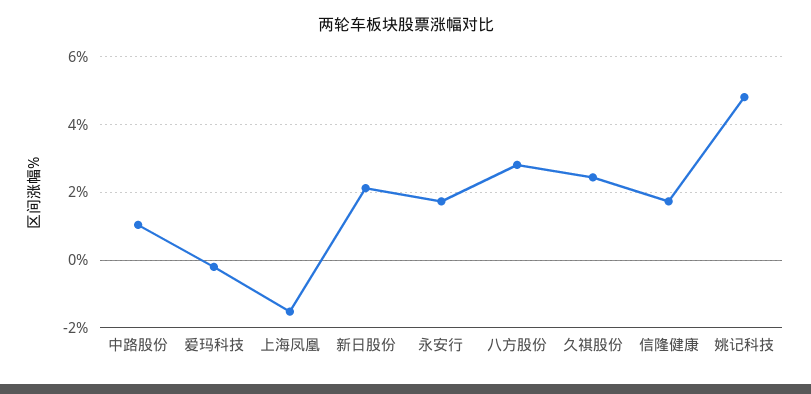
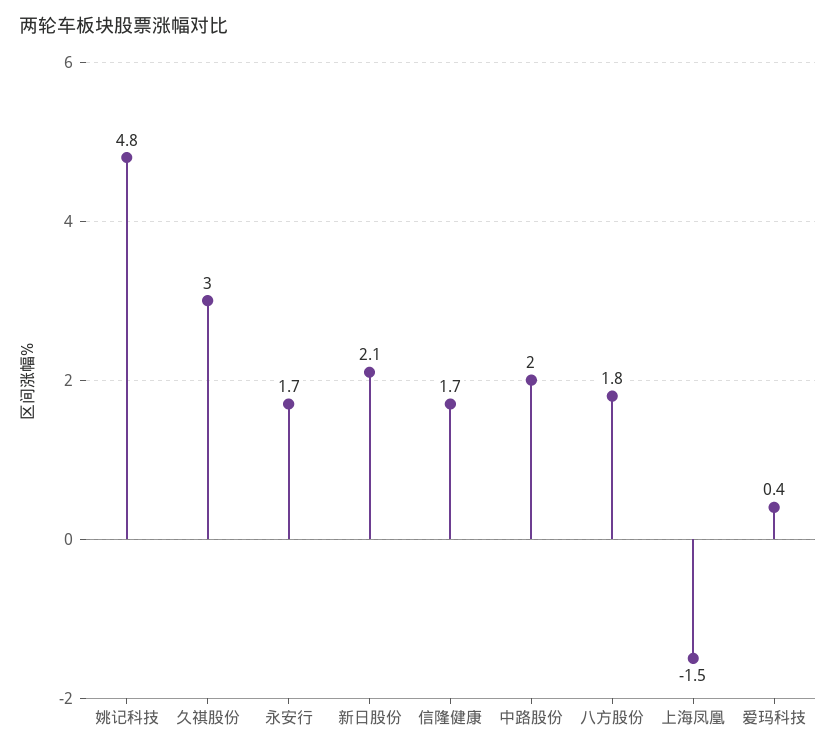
  {
-   "中路股份": 1,
+   "中路股份": 2,
-   "爱玛科技": -0.2,
+   "爱玛科技": 0.4,
    "上海凤凰": -1.5,
    "新日股份": 2.1,
    "永安行": 1.7,
-   "八方股份": 2.8,
+   "八方股份": 1.8,
-   "久祺股份": 2.4,
+   "久祺股份": 3,
    "信隆健康": 1.7,
    "姚记科技": 4.8
  }

